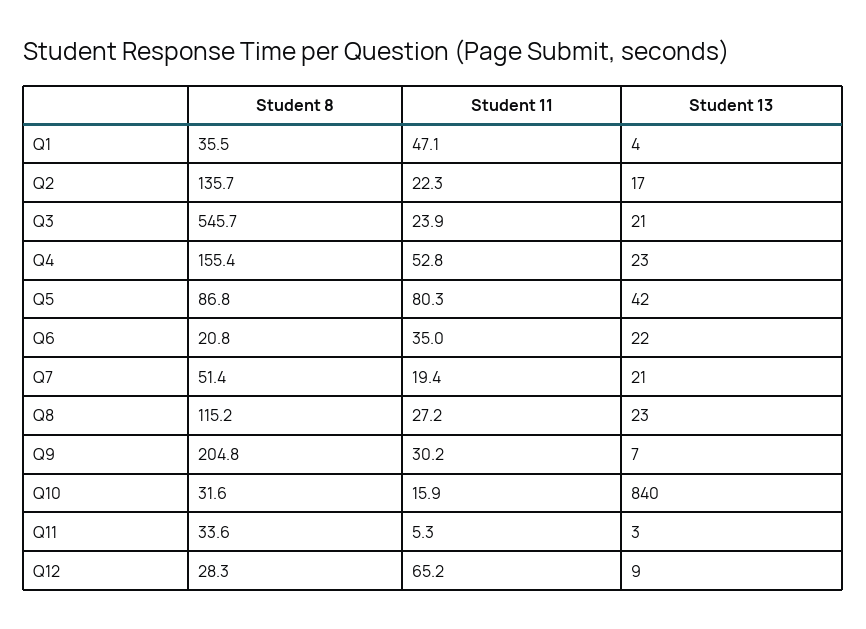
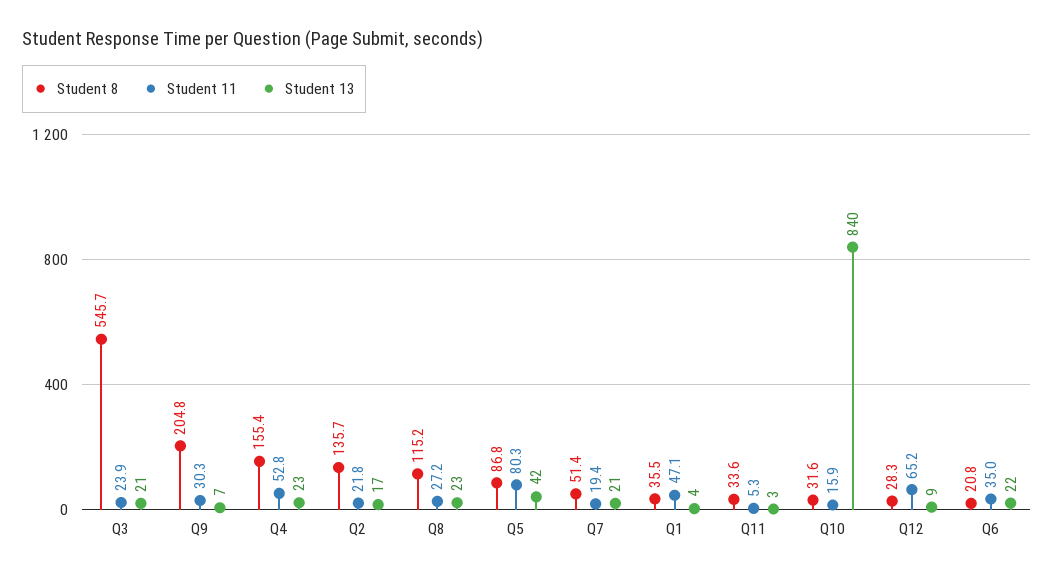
  {
    "Student 8": {
      "Q1": 35.5,
      "Q2": 135.7,
      "Q3": 545.7,
      "Q4": 155.4,
      "Q5": 86.8,
      "Q6": 20.8,
      "Q7": 51.4,
      "Q8": 115.2,
      "Q9": 204.8,
      "Q10": 31.6,
      "Q11": 33.6,
      "Q12": 28.3
    },
    "Student 11": {
      "Q1": 47.1,
-     "Q2": 22.3,
+     "Q2": 21.8,
      "Q3": 23.9,
      "Q4": 52.8,
      "Q5": 80.3,
      "Q6": 35,
      "Q7": 19.4,
      "Q8": 27.2,
-     "Q9": 30.2,
+     "Q9": 30.3,
      "Q10": 15.9,
      "Q11": 5.3,
      "Q12": 65.2
    },
    "Student 13": {
      "Q1": 4,
      "Q2": 17,
      "Q3": 21,
      "Q4": 23,
      "Q5": 42,
      "Q6": 22,
      "Q7": 21,
      "Q8": 23,
      "Q9": 7,
      "Q10": 840,
      "Q11": 3,
      "Q12": 9
    }
  }

